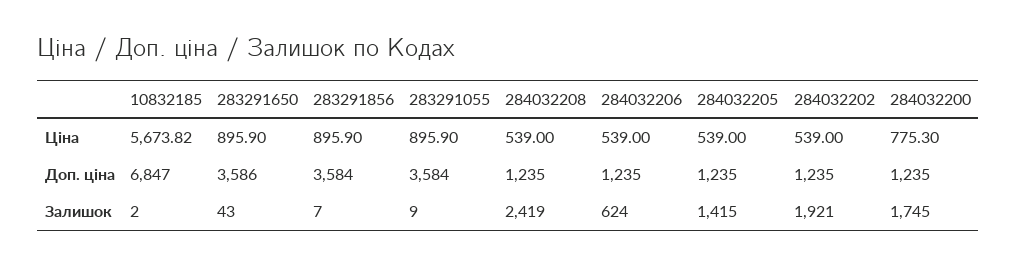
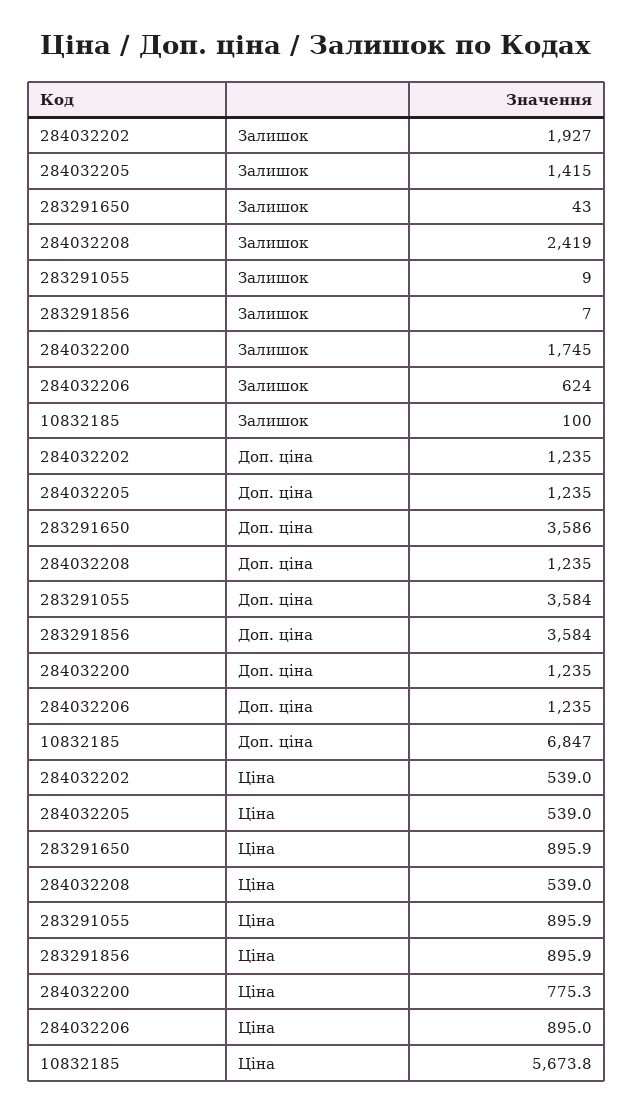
  {
    "10832185": {
      "Ціна": 5673.82,
      "Доп. ціна": 6847,
-     "Залишок": 2
+     "Залишок": 100
    },
    "283291650": {
      "Ціна": 895.9,
      "Доп. ціна": 3586,
      "Залишок": 43
    },
    "283291856": {
      "Ціна": 895.9,
      "Доп. ціна": 3584,
      "Залишок": 7
    },
    "283291055": {
      "Ціна": 895.9,
      "Доп. ціна": 3584,
      "Залишок": 9
    },
    "284032208": {
      "Ціна": 539,
      "Доп. ціна": 1235,
      "Залишок": 2419
    },
    "284032206": {
-     "Ціна": 539,
+     "Ціна": 895,
      "Доп. ціна": 1235,
      "Залишок": 624
    },
    "284032205": {
      "Ціна": 539,
      "Доп. ціна": 1235,
      "Залишок": 1415
    },
    "284032202": {
      "Ціна": 539,
      "Доп. ціна": 1235,
-     "Залишок": 1921
+     "Залишок": 1927
    },
    "284032200": {
      "Ціна": 775.3,
      "Доп. ціна": 1235,
      "Залишок": 1745
    }
  }

